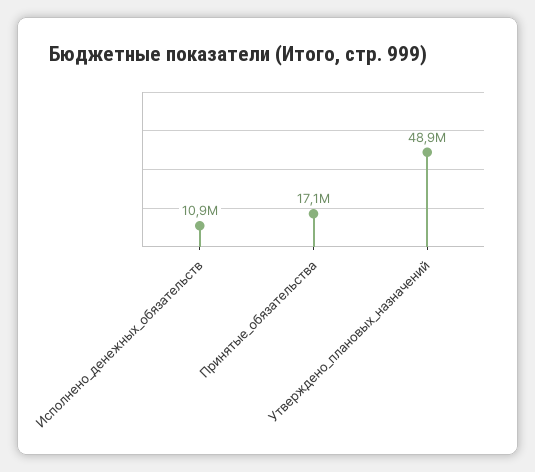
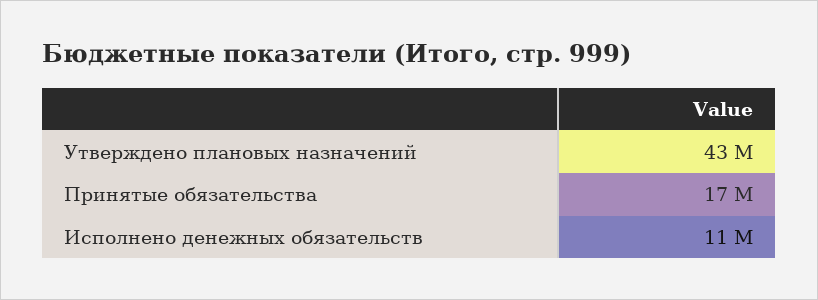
  {
    "Исполнено_денежных_обязательств": 10900000,
    "Принятые_обязательства": 17100000,
-   "Утверждено_плановых_назначений": 48900000
+   "Утверждено_плановых_назначений": 43000000
  }

